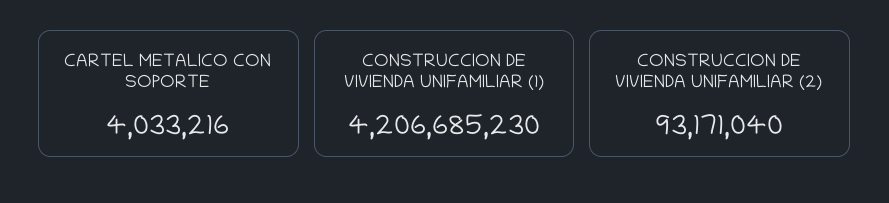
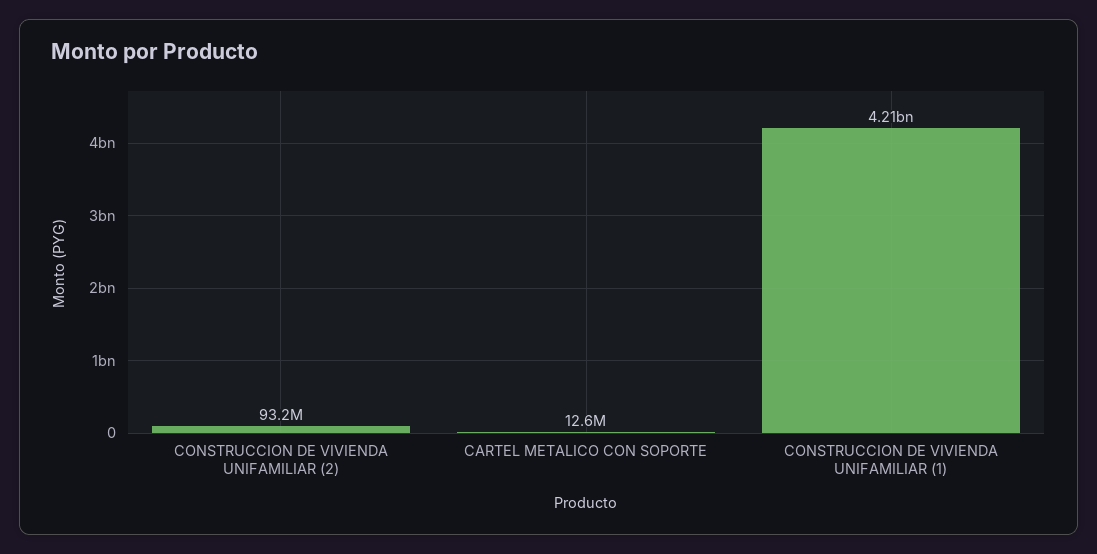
  {
-   "CARTEL METALICO CON SOPORTE": 4033216,
+   "CARTEL METALICO CON SOPORTE": 12600000,
    "CONSTRUCCION DE VIVIENDA UNIFAMILIAR (1)": 4206685230,
    "CONSTRUCCION DE VIVIENDA UNIFAMILIAR (2)": 93171040
  }

